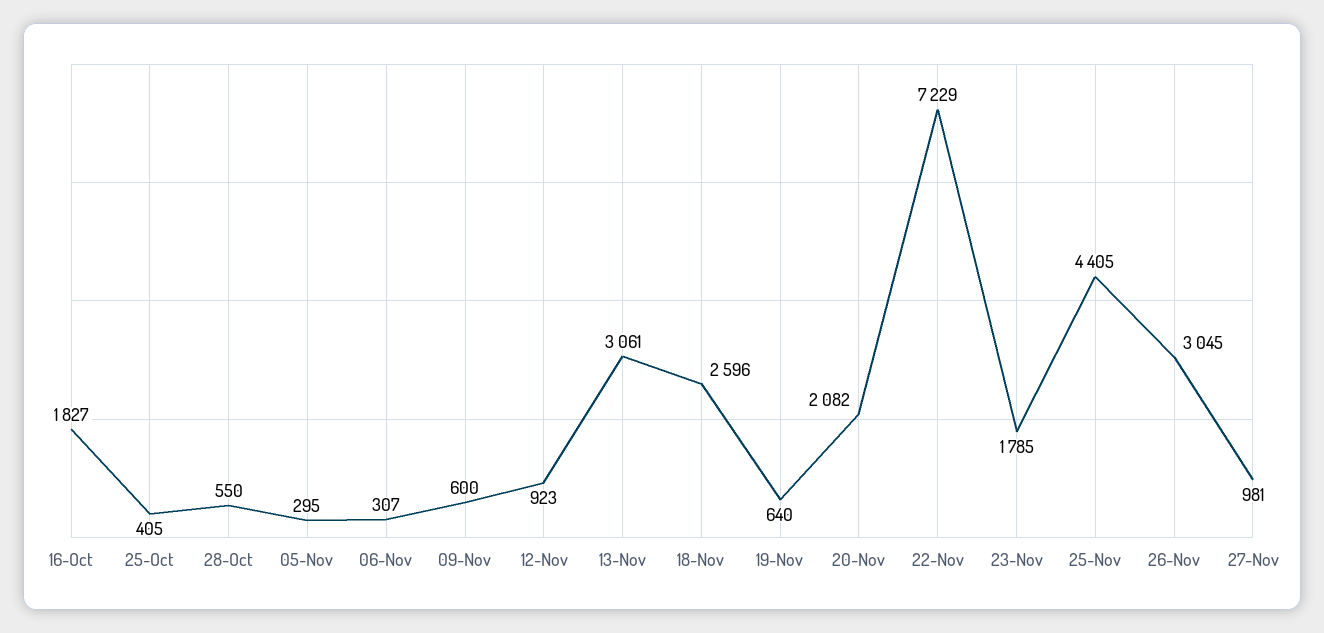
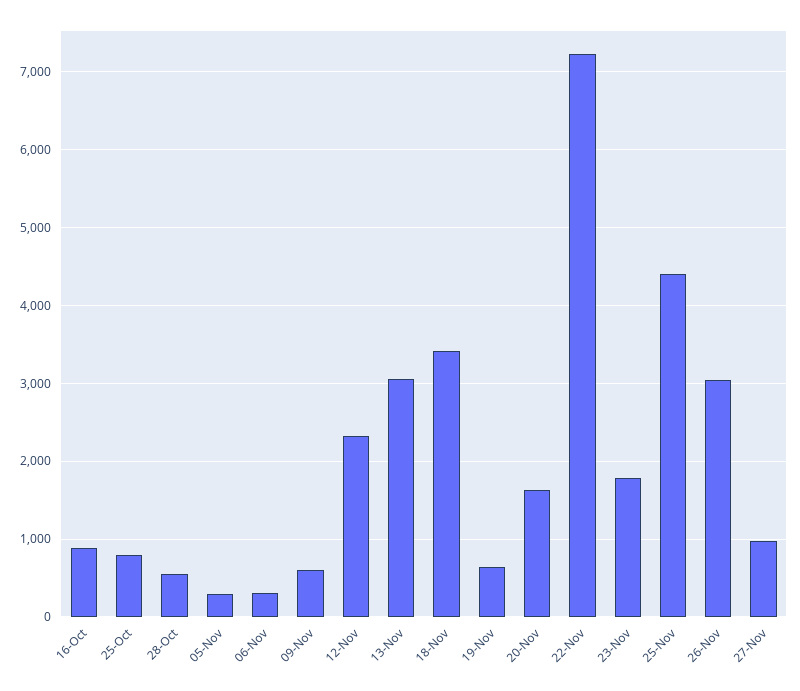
  {
-   "16-Oct": 1827,
+   "16-Oct": 900,
-   "25-Oct": 405,
+   "25-Oct": 800,
    "28-Oct": 550,
    "05-Nov": 295,
    "06-Nov": 307,
    "09-Nov": 600,
-   "12-Nov": 923,
+   "12-Nov": 2300,
    "13-Nov": 3061,
-   "18-Nov": 2596,
+   "18-Nov": 3400,
    "19-Nov": 640,
-   "20-Nov": 2082,
+   "20-Nov": 1600,
    "22-Nov": 7229,
    "23-Nov": 1785,
    "25-Nov": 4405,
    "26-Nov": 3045,
    "27-Nov": 981
  }

